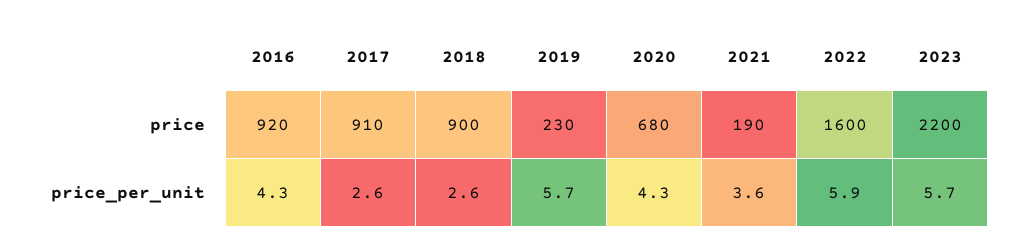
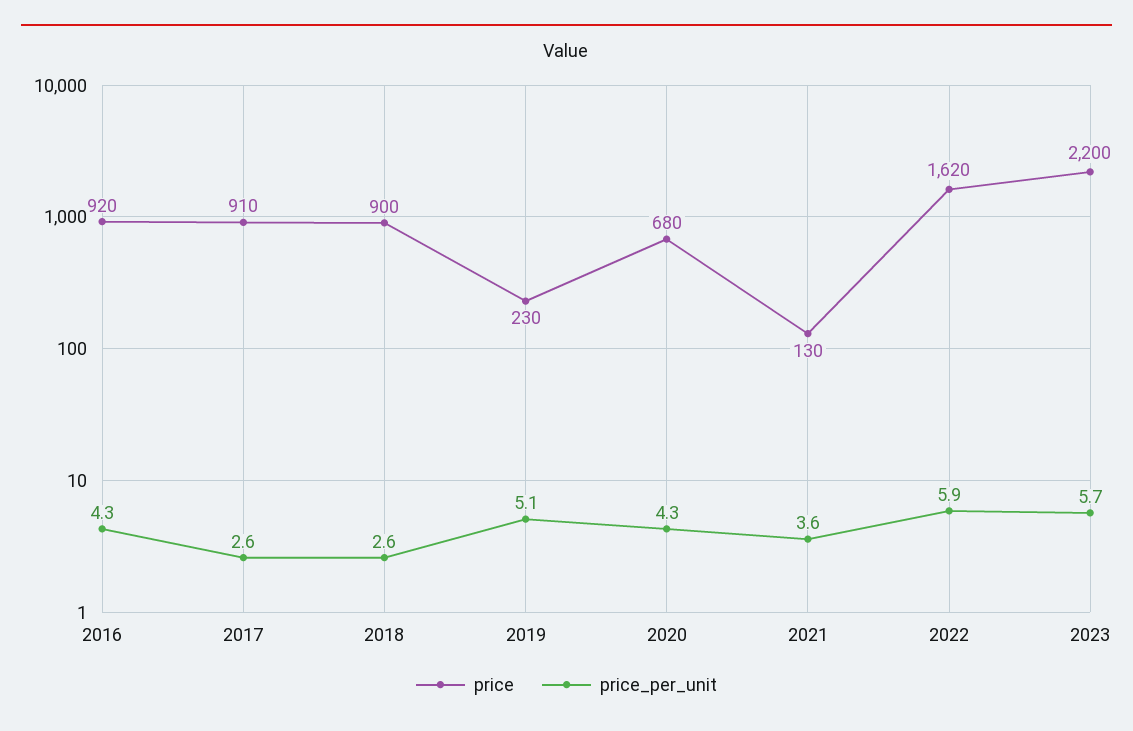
  {
    "price": {
      "2016": 920,
      "2017": 910,
      "2018": 900,
      "2019": 230,
      "2020": 680,
-     "2021": 190,
+     "2021": 130,
-     "2022": 1600,
+     "2022": 1620,
      "2023": 2200
    },
    "price_per_unit": {
      "2016": 4.3,
      "2017": 2.6,
      "2018": 2.6,
-     "2019": 5.7,
+     "2019": 5.1,
      "2020": 4.3,
      "2021": 3.6,
      "2022": 5.9,
      "2023": 5.7
    }
  }

